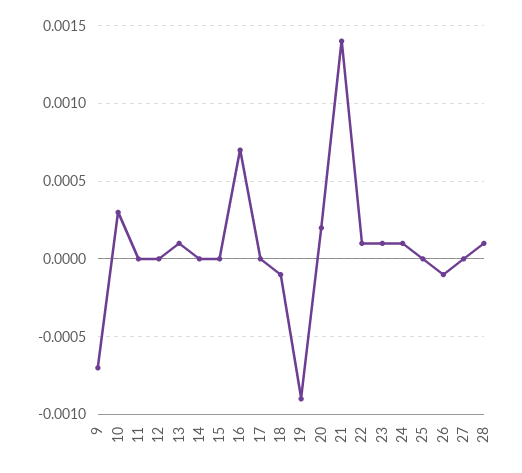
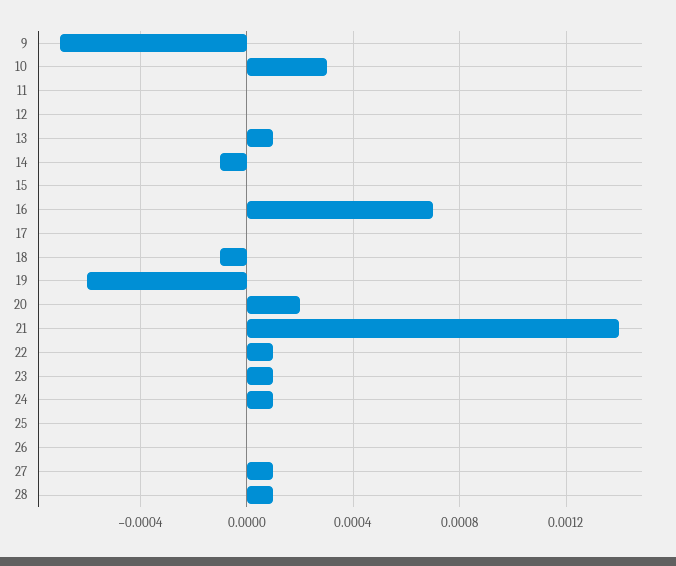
  {
    "9": -0.0007,
    "10": 0.0003,
    "11": 0,
    "12": 0,
    "13": 0.0001,
-   "14": 0,
+   "14": -0.0001,
    "15": 0,
    "16": 0.0007,
    "17": 0,
    "18": -0.0001,
-   "19": -0.0009,
+   "19": -0.0006,
    "20": 0.0002,
    "21": 0.0014,
    "22": 0.0001,
    "23": 0.0001,
    "24": 0.0001,
    "25": 0,
-   "26": -0.0001,
+   "26": 0,
-   "27": 0,
+   "27": 0.0001,
    "28": 0.0001
  }

